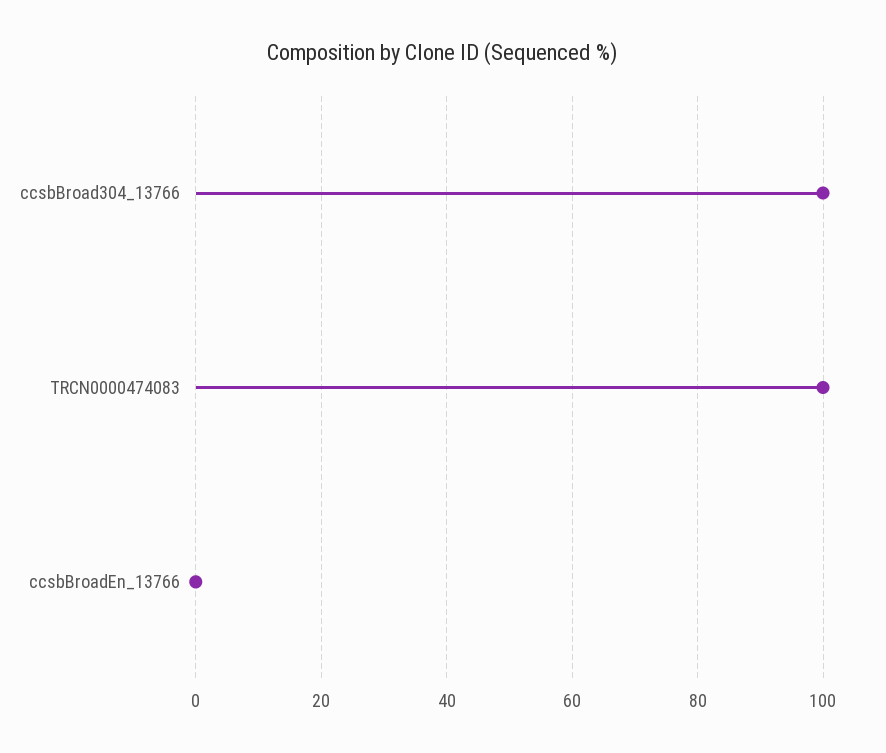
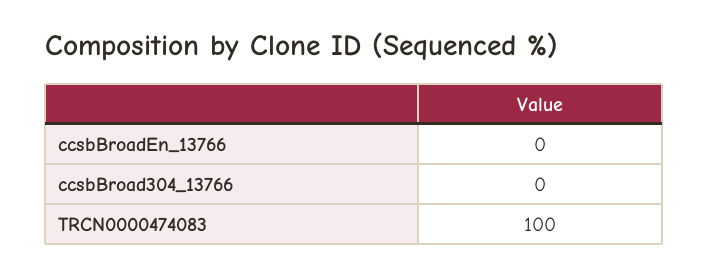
  {
-   "ccsbBroad304_13766": 100,
+   "ccsbBroad304_13766": 0,
    "TRCN0000474083": 100,
    "ccsbBroadEn_13766": 0
  }

